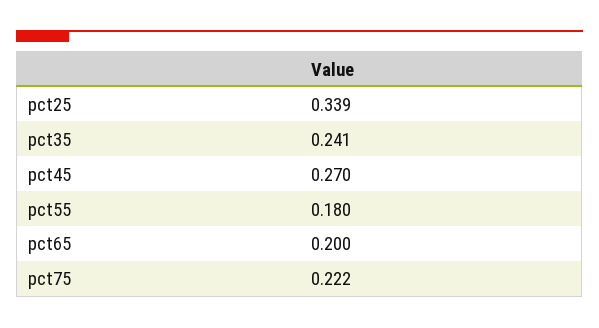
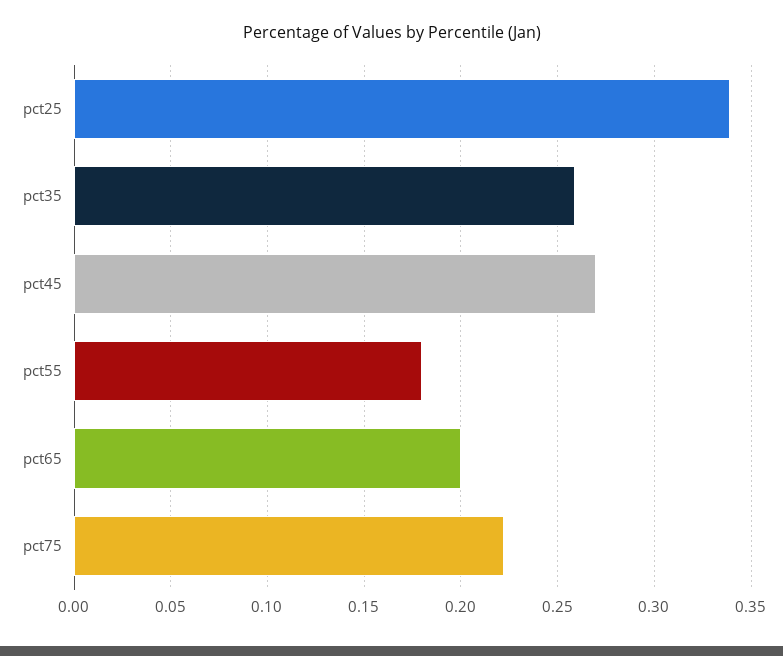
  {
    "pct25": 0.339,
-   "pct35": 0.241,
+   "pct35": 0.26,
    "pct45": 0.27,
    "pct55": 0.18,
    "pct65": 0.2,
    "pct75": 0.222
  }

